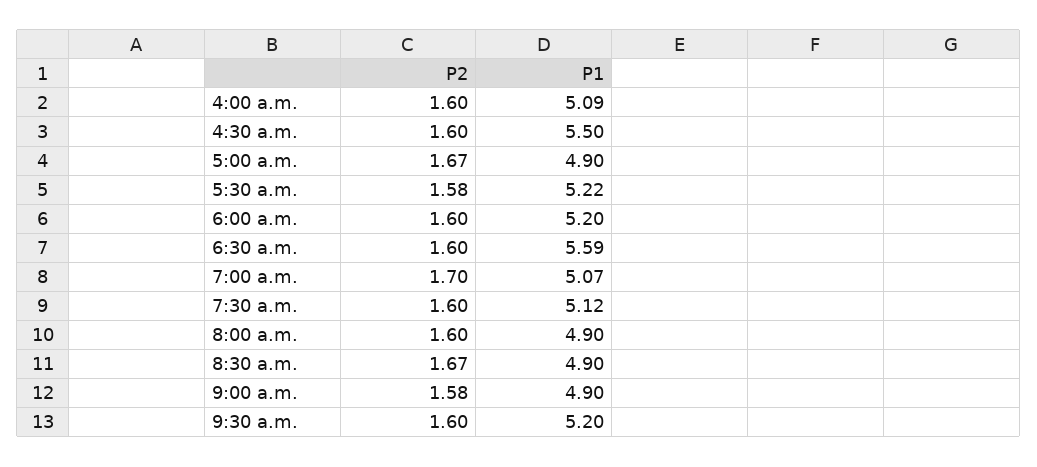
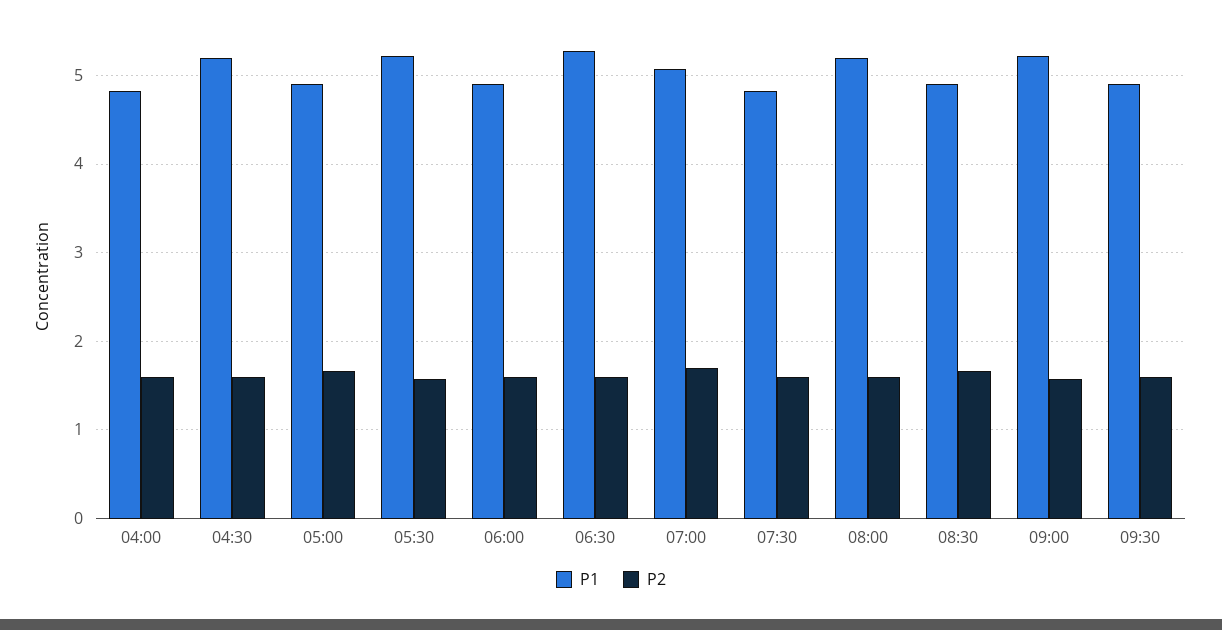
  {
    "P2": {
      "4:00 a.m.": 1.6,
      "4:30 a.m.": 1.6,
      "5:00 a.m.": 1.67,
      "5:30 a.m.": 1.58,
      "6:00 a.m.": 1.6,
      "6:30 a.m.": 1.6,
      "7:00 a.m.": 1.7,
      "7:30 a.m.": 1.6,
      "8:00 a.m.": 1.6,
      "8:30 a.m.": 1.67,
      "9:00 a.m.": 1.58,
      "9:30 a.m.": 1.6
    },
    "P1": {
-     "4:00 a.m.": 5.09,
+     "4:00 a.m.": 4.8,
-     "4:30 a.m.": 5.5,
+     "4:30 a.m.": 5.2,
      "5:00 a.m.": 4.9,
      "5:30 a.m.": 5.22,
-     "6:00 a.m.": 5.2,
+     "6:00 a.m.": 4.9,
-     "6:30 a.m.": 5.59,
+     "6:30 a.m.": 5.3,
      "7:00 a.m.": 5.07,
-     "7:30 a.m.": 5.12,
+     "7:30 a.m.": 4.8,
-     "8:00 a.m.": 4.9,
+     "8:00 a.m.": 5.2,
      "8:30 a.m.": 4.9,
-     "9:00 a.m.": 4.9,
+     "9:00 a.m.": 5.2,
-     "9:30 a.m.": 5.2
+     "9:30 a.m.": 4.9
    }
  }

